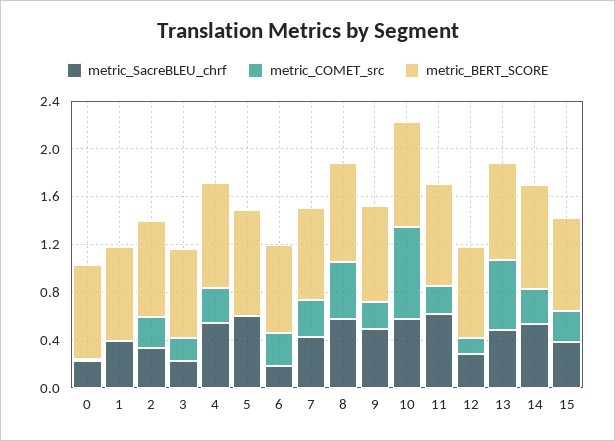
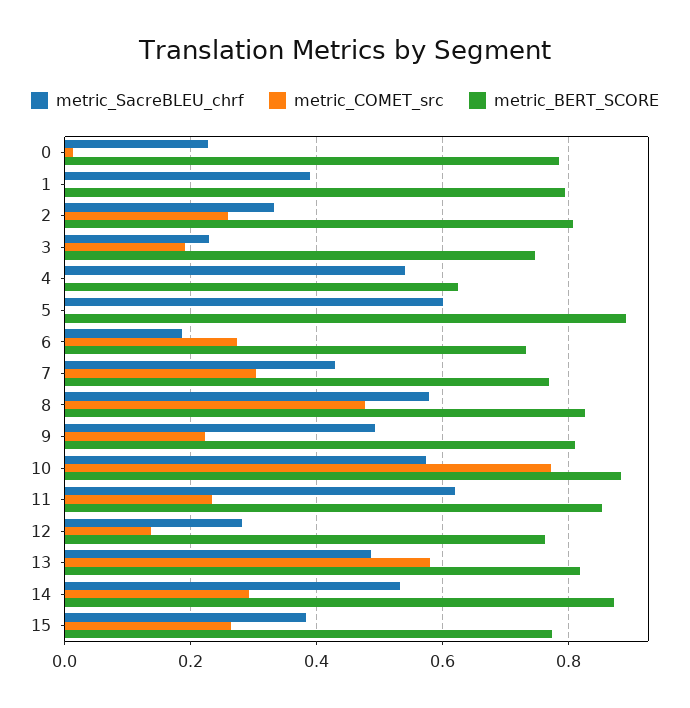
  {
    "metric_SacreBLEU_chrf": {
      "0": 0.22,
      "1": 0.38,
      "2": 0.34,
      "3": 0.22,
      "4": 0.54,
      "5": 0.6,
      "6": 0.18,
      "7": 0.42,
      "8": 0.58,
      "9": 0.5,
      "10": 0.58,
      "11": 0.62,
      "12": 0.28,
      "13": 0.48,
      "14": 0.54,
      "15": 0.38
    },
    "metric_COMET_src": {
      "0": 0.02,
      "1": 0,
      "2": 0.26,
      "3": 0.2,
-     "4": 0.3,
+     "4": 0,
      "5": 0,
      "6": 0.28,
      "7": 0.3,
      "8": 0.48,
      "9": 0.22,
      "10": 0.78,
      "11": 0.24,
      "12": 0.14,
      "13": 0.58,
      "14": 0.3,
      "15": 0.26
    },
    "metric_BERT_SCORE": {
      "0": 0.78,
      "1": 0.8,
      "2": 0.8,
      "3": 0.74,
-     "4": 0.9,
+     "4": 0.62,
      "5": 0.9,
      "6": 0.74,
      "7": 0.76,
      "8": 0.82,
      "9": 0.82,
      "10": 0.88,
      "11": 0.86,
      "12": 0.76,
      "13": 0.82,
      "14": 0.88,
      "15": 0.78
    }
  }

